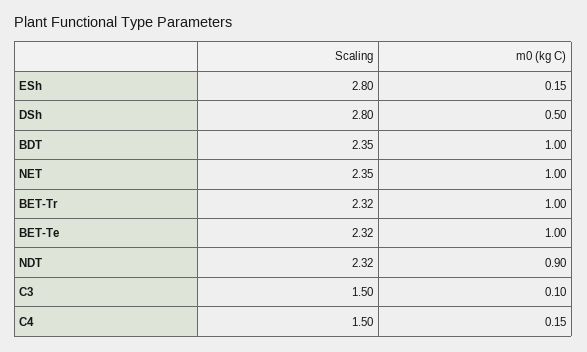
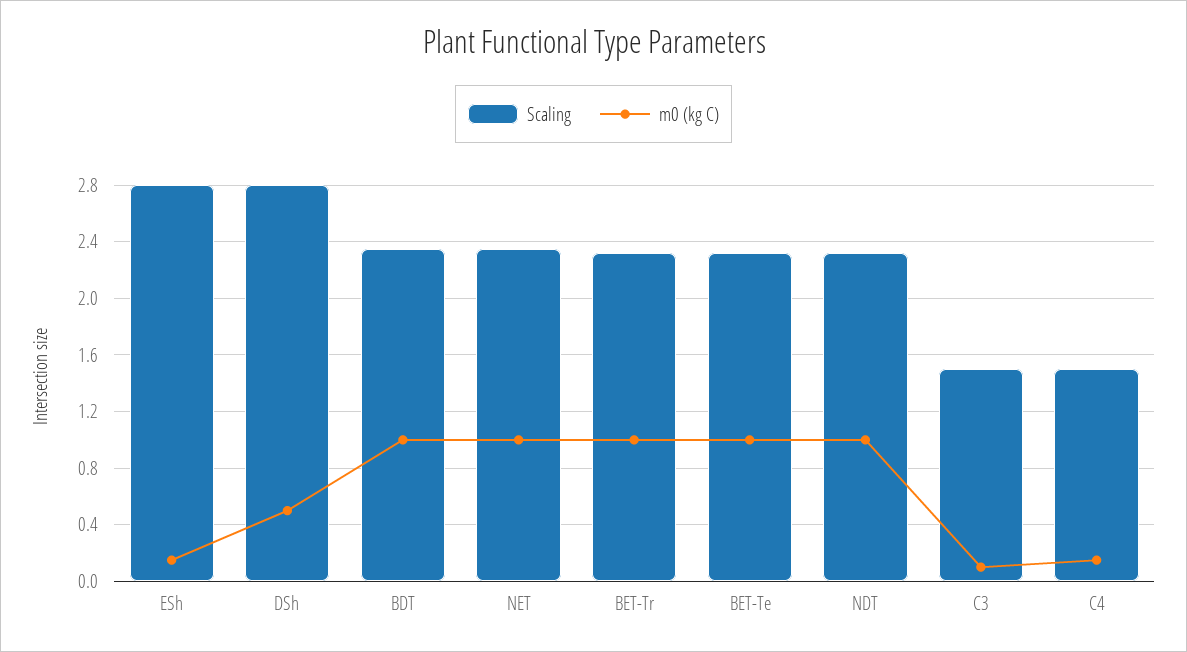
  {
    "Scaling": {
      "ESh": 2.8,
      "DSh": 2.8,
      "BDT": 2.35,
      "NET": 2.35,
      "BET-Tr": 2.32,
      "BET-Te": 2.32,
      "NDT": 2.32,
      "C3": 1.5,
      "C4": 1.5
    },
    "m0 (kg C)": {
      "ESh": 0.15,
      "DSh": 0.5,
      "BDT": 1,
      "NET": 1,
      "BET-Tr": 1,
      "BET-Te": 1,
-     "NDT": 0.9,
+     "NDT": 1,
      "C3": 0.1,
      "C4": 0.15
    }
  }

